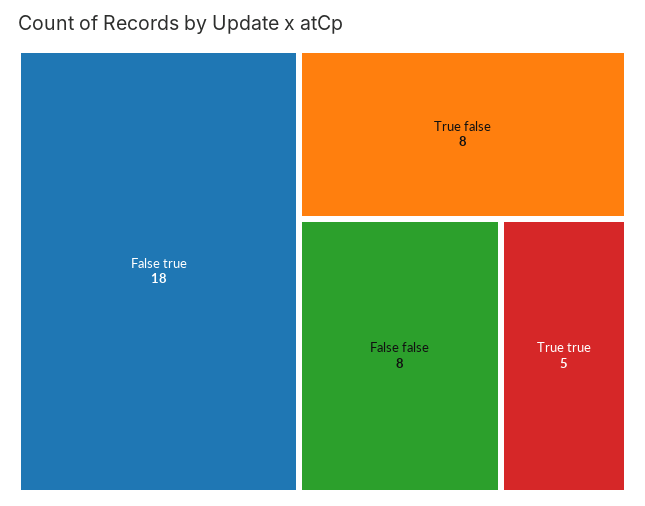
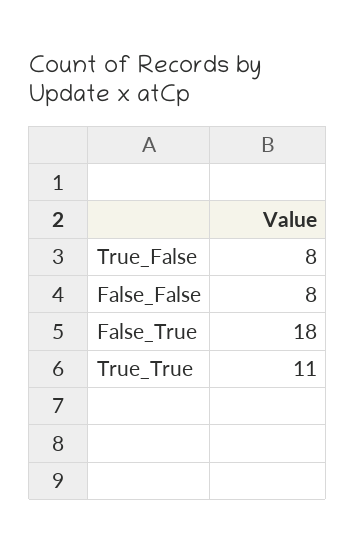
  {
    "False true": 18,
    "True false": 8,
    "False false": 8,
-   "True true": 5
+   "True true": 11
  }

